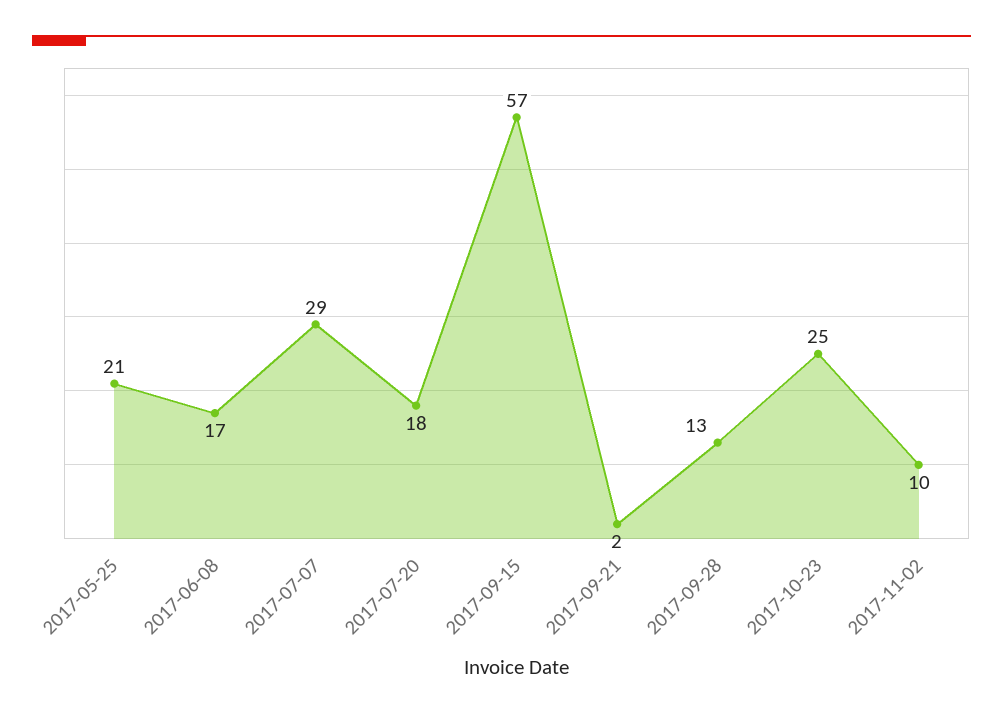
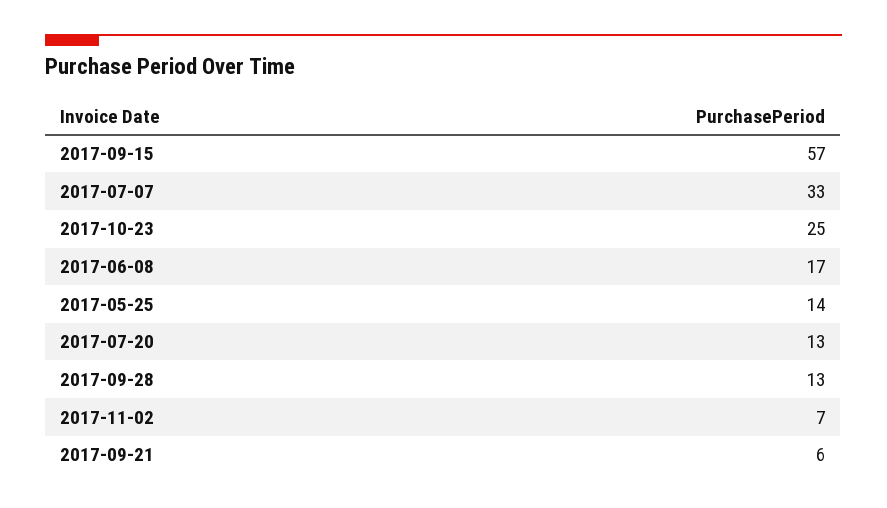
  {
-   "2017-05-25": 21,
+   "2017-05-25": 14,
    "2017-06-08": 17,
-   "2017-07-07": 29,
+   "2017-07-07": 33,
-   "2017-07-20": 18,
+   "2017-07-20": 13,
    "2017-09-15": 57,
-   "2017-09-21": 2,
+   "2017-09-21": 6,
    "2017-09-28": 13,
    "2017-10-23": 25,
-   "2017-11-02": 10
+   "2017-11-02": 7
  }

